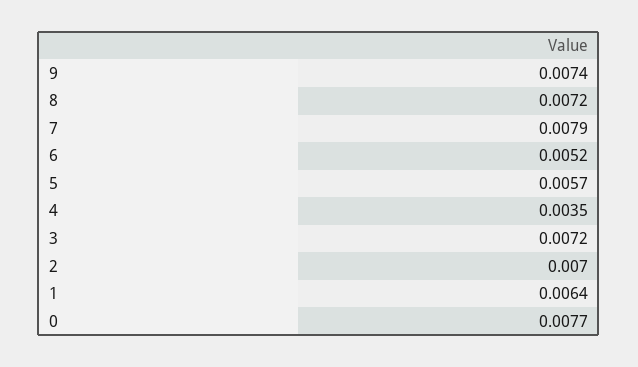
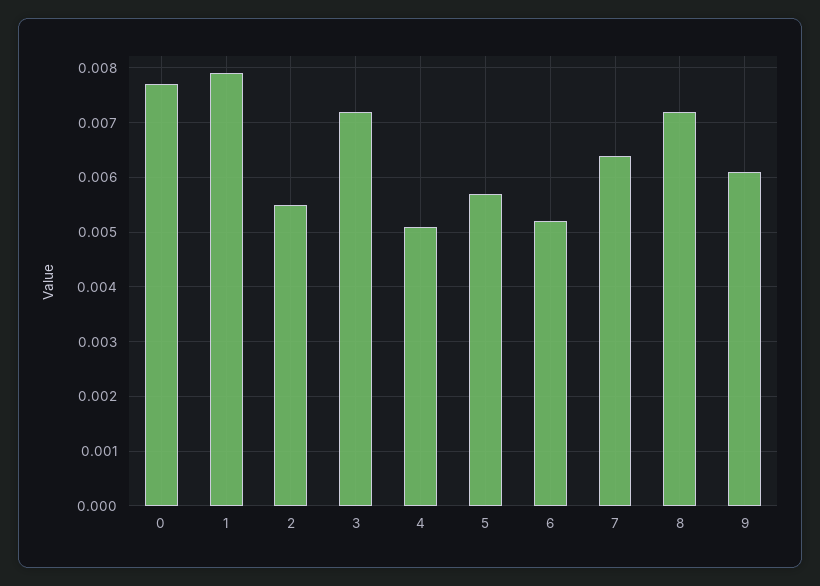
  {
-   "9": 0.0074,
+   "9": 0.006,
    "8": 0.0072,
-   "7": 0.0079,
+   "7": 0.0065,
    "6": 0.0052,
    "5": 0.0057,
-   "4": 0.0035,
+   "4": 0.005,
    "3": 0.0072,
-   "2": 0.007,
+   "2": 0.0055,
-   "1": 0.0064,
+   "1": 0.008,
    "0": 0.0077
  }

